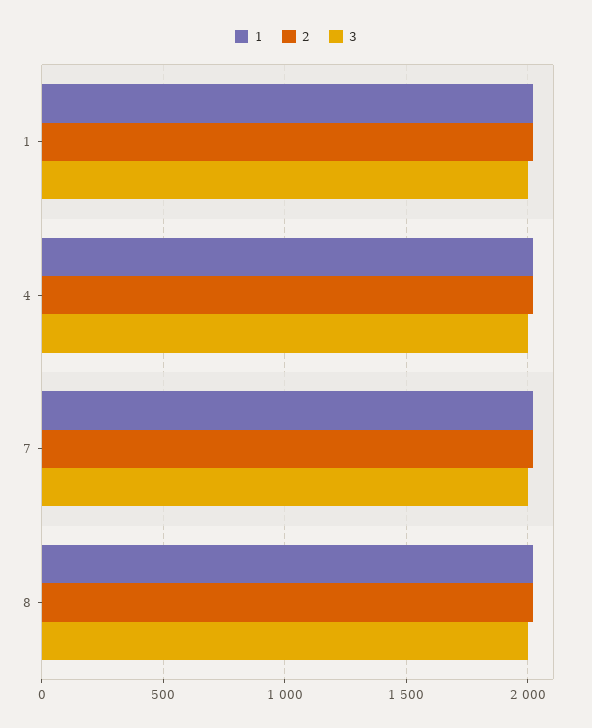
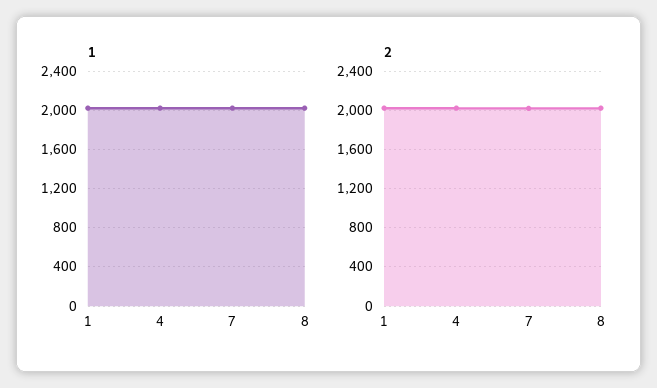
  {
    "1": {
      "1": 2000,
      "4": 2000,
      "7": 2000,
      "8": 2000
    },
    "2": {
      "1": 2000,
      "4": 2000,
      "7": 2000,
      "8": 2000
-   },
+   }
-   "3": {
-     "1": 2000,
-     "4": 2000,
-     "7": 2000,
-     "8": 2000
-   }
  }

